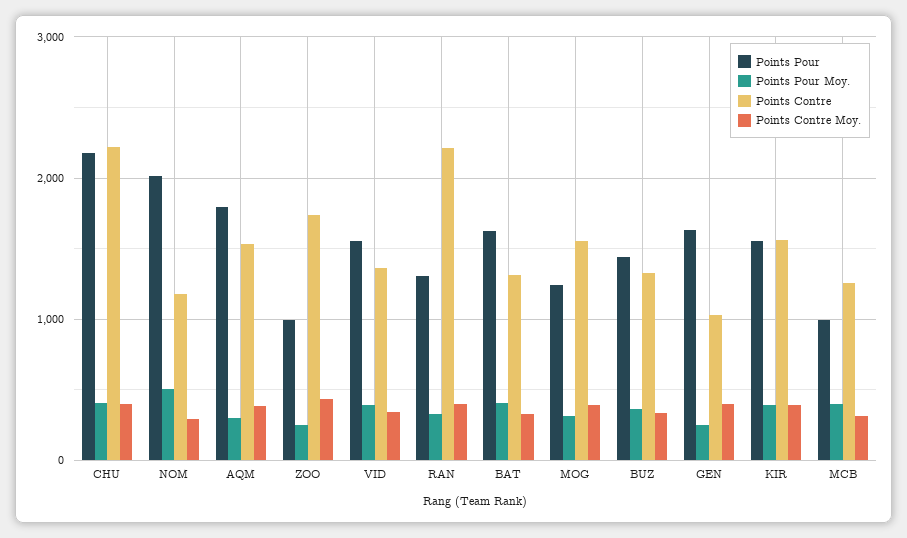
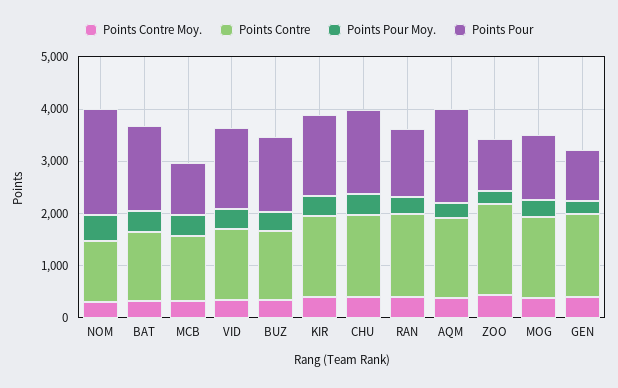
  {
    "Points Pour": {
-     "CHU": 2200,
+     "CHU": 1600,
      "NOM": 2000,
      "AQM": 1800,
      "ZOO": 1000,
      "VID": 1600,
      "RAN": 1300,
      "BAT": 1600,
      "MOG": 1200,
      "BUZ": 1400,
-     "GEN": 1600,
+     "GEN": 1000,
      "KIR": 1600,
      "MCB": 1000
    },
    "Points Pour Moy.": {
      "CHU": 400,
      "NOM": 500,
      "AQM": 300,
      "ZOO": 200,
      "VID": 400,
      "RAN": 300,
      "BAT": 400,
      "MOG": 300,
      "BUZ": 400,
      "GEN": 200,
      "KIR": 400,
      "MCB": 400
    },
    "Points Contre": {
-     "CHU": 2200,
+     "CHU": 1600,
      "NOM": 1200,
      "AQM": 1500,
      "ZOO": 1700,
      "VID": 1400,
-     "RAN": 2200,
+     "RAN": 1600,
      "BAT": 1300,
      "MOG": 1600,
      "BUZ": 1300,
-     "GEN": 1000,
+     "GEN": 1600,
      "KIR": 1600,
      "MCB": 1300
    },
    "Points Contre Moy.": {
      "CHU": 400,
      "NOM": 300,
      "AQM": 400,
      "ZOO": 400,
      "VID": 300,
      "RAN": 400,
      "BAT": 300,
      "MOG": 400,
      "BUZ": 300,
      "GEN": 400,
      "KIR": 400,
      "MCB": 300
    }
  }

